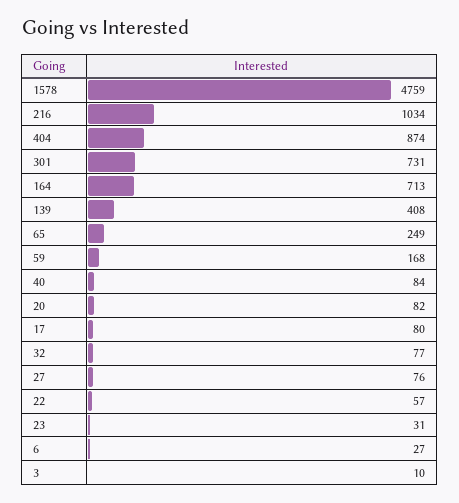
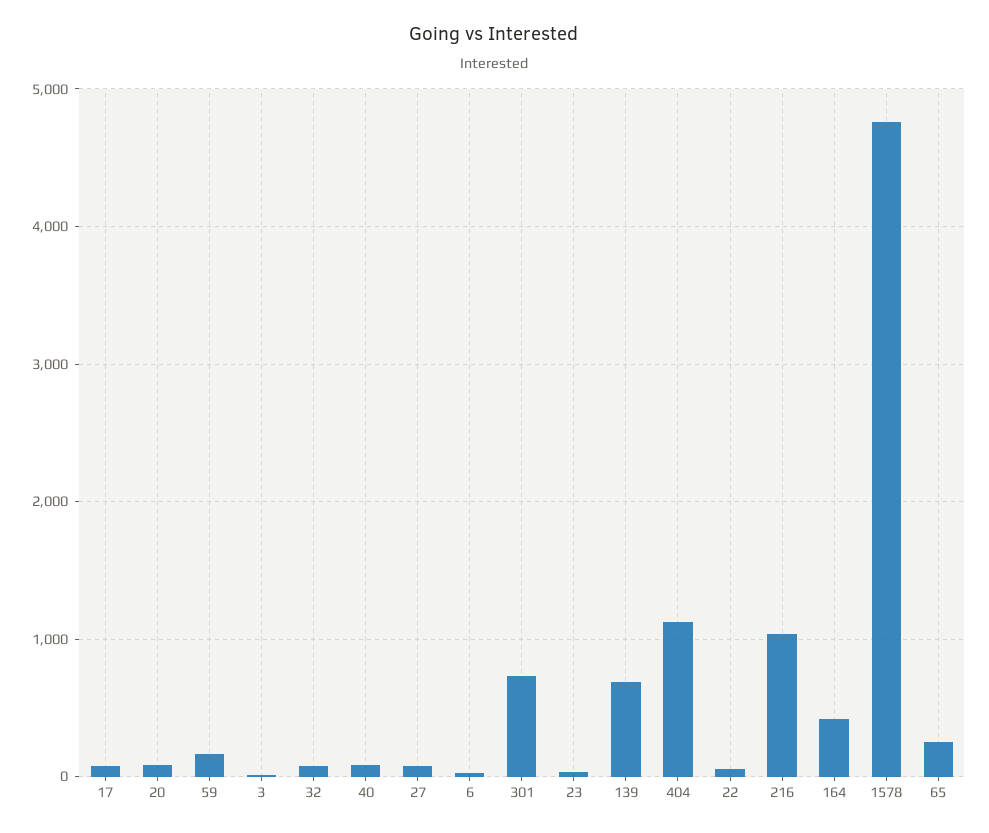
  {
    "1578": 4759,
    "216": 1034,
-   "404": 874,
+   "404": 1100,
    "301": 731,
-   "164": 713,
+   "164": 400,
-   "139": 408,
+   "139": 700,
    "65": 249,
    "59": 168,
    "40": 84,
    "20": 82,
    "17": 80,
    "32": 77,
    "27": 76,
    "22": 57,
    "23": 31,
    "6": 27,
    "3": 10
  }

